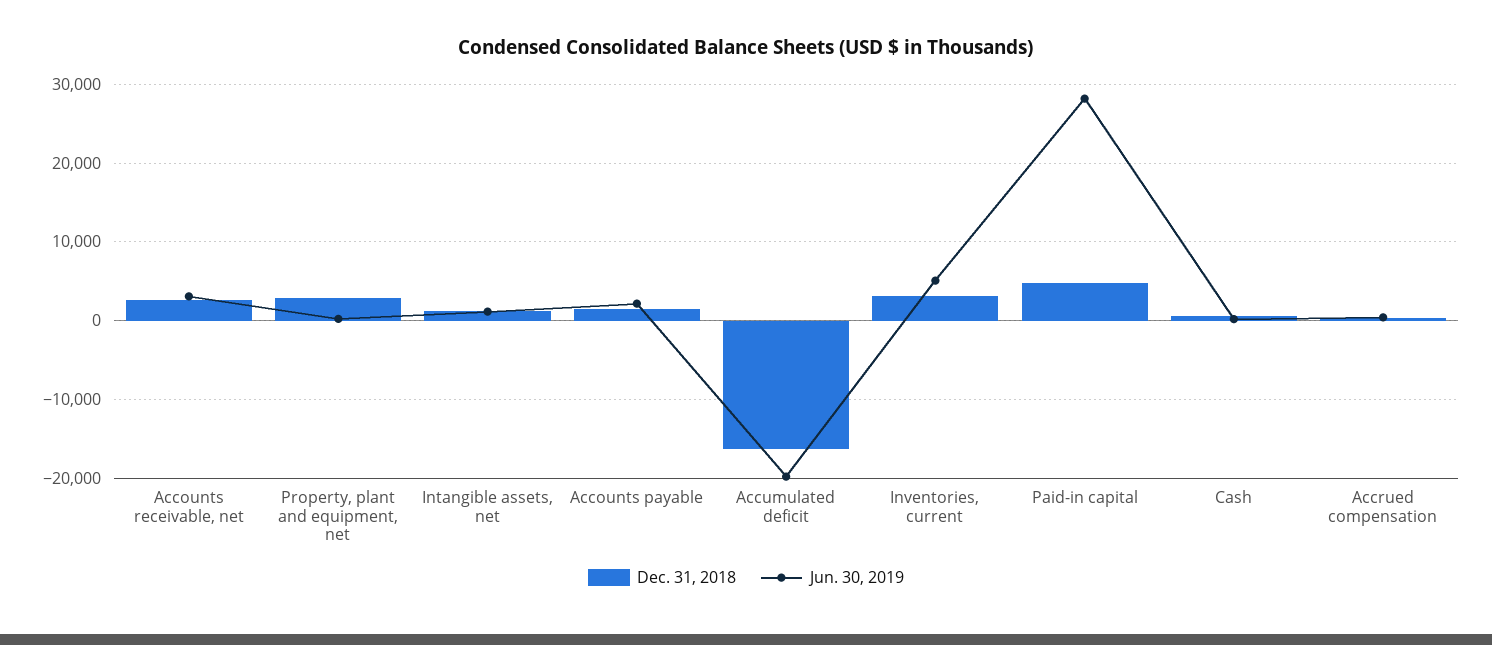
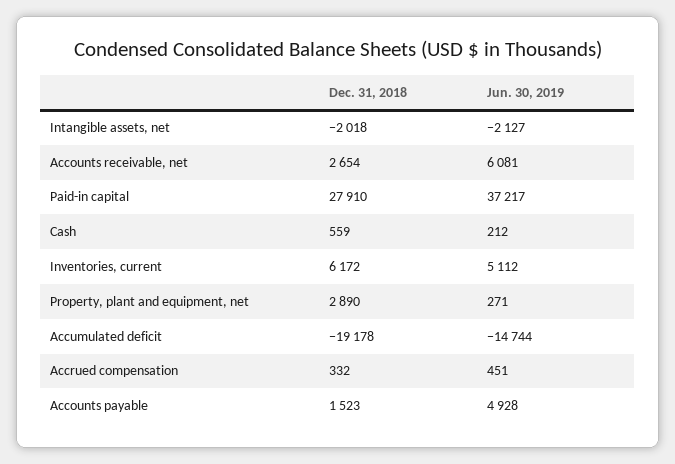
  {
    "Dec. 31, 2018": {
      "Accounts receivable, net": 2654,
      "Property, plant and equipment, net": 2890,
-     "Intangible assets, net": 1000,
+     "Intangible assets, net": -2018,
      "Accounts payable": 1523,
-     "Accumulated deficit": -16000,
+     "Accumulated deficit": -19178,
-     "Inventories, current": 3000,
+     "Inventories, current": 6172,
-     "Paid-in capital": 5000,
+     "Paid-in capital": 27910,
      "Cash": 559,
      "Accrued compensation": 332
    },
    "Jun. 30, 2019": {
-     "Accounts receivable, net": 3000,
+     "Accounts receivable, net": 6081,
      "Property, plant and equipment, net": 271,
-     "Intangible assets, net": 1000,
+     "Intangible assets, net": -2127,
-     "Accounts payable": 2000,
+     "Accounts payable": 4928,
-     "Accumulated deficit": -20000,
+     "Accumulated deficit": -14744,
      "Inventories, current": 5112,
-     "Paid-in capital": 28000,
+     "Paid-in capital": 37217,
      "Cash": 212,
      "Accrued compensation": 451
    }
  }

